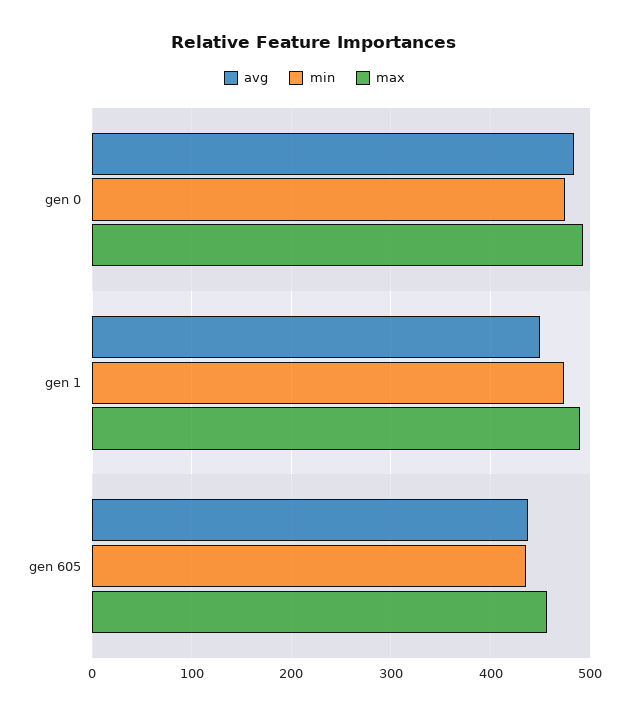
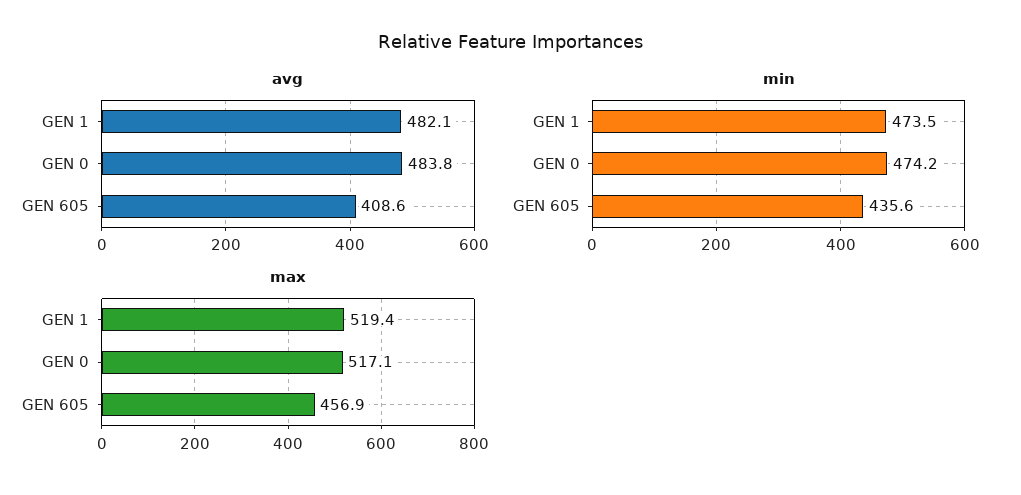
  {
    "avg": {
      "gen 0": 483.8,
-     "gen 1": 450,
+     "gen 1": 482.1,
-     "gen 605": 440
+     "gen 605": 408.6
    },
    "min": {
      "gen 0": 474.2,
      "gen 1": 473.5,
      "gen 605": 435.6
    },
    "max": {
-     "gen 0": 490,
+     "gen 0": 517.1,
-     "gen 1": 490,
+     "gen 1": 519.4,
      "gen 605": 456.9
    }
  }

